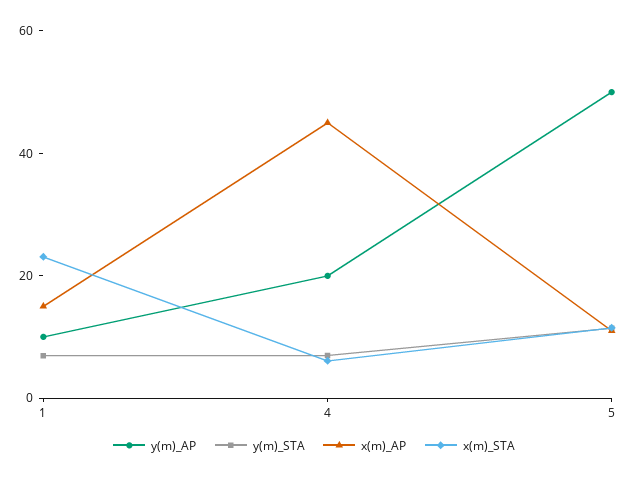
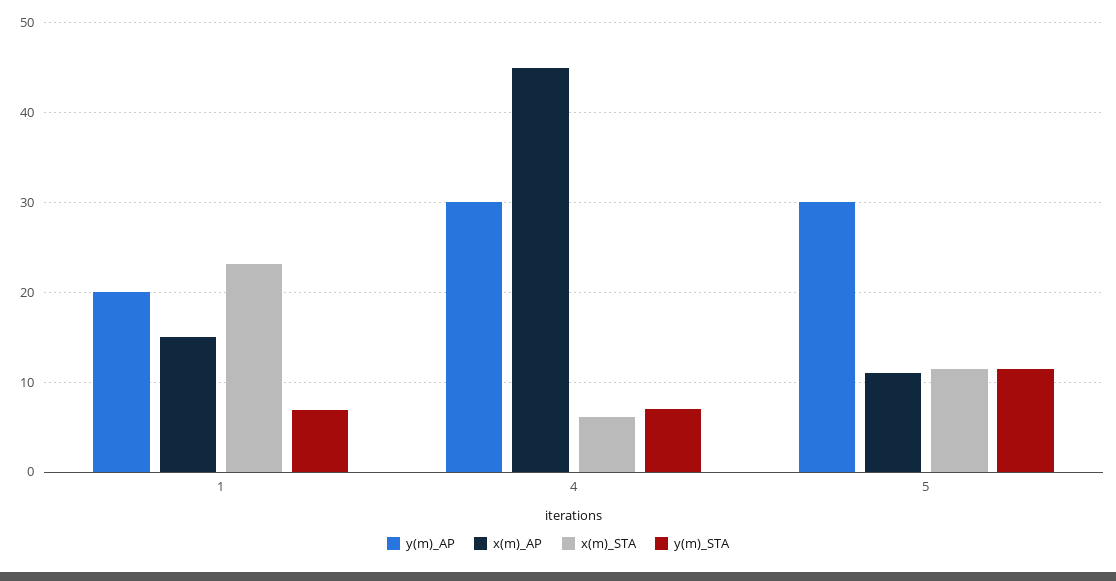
  {
    "y(m)_AP": {
-     "1": 10,
+     "1": 20,
-     "4": 20,
+     "4": 30,
-     "5": 50
+     "5": 30
    },
    "y(m)_STA": {
      "1": 7,
      "4": 7,
      "5": 11
    },
    "x(m)_AP": {
      "1": 15,
      "4": 45,
      "5": 11
    },
    "x(m)_STA": {
      "1": 23,
      "4": 6,
      "5": 12
    }
  }

